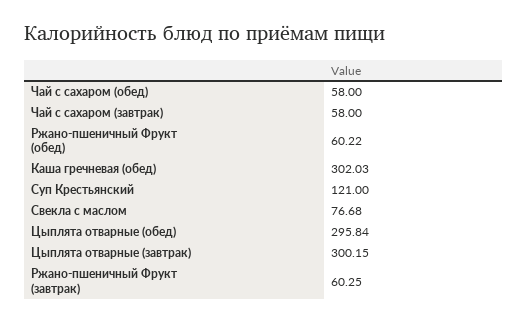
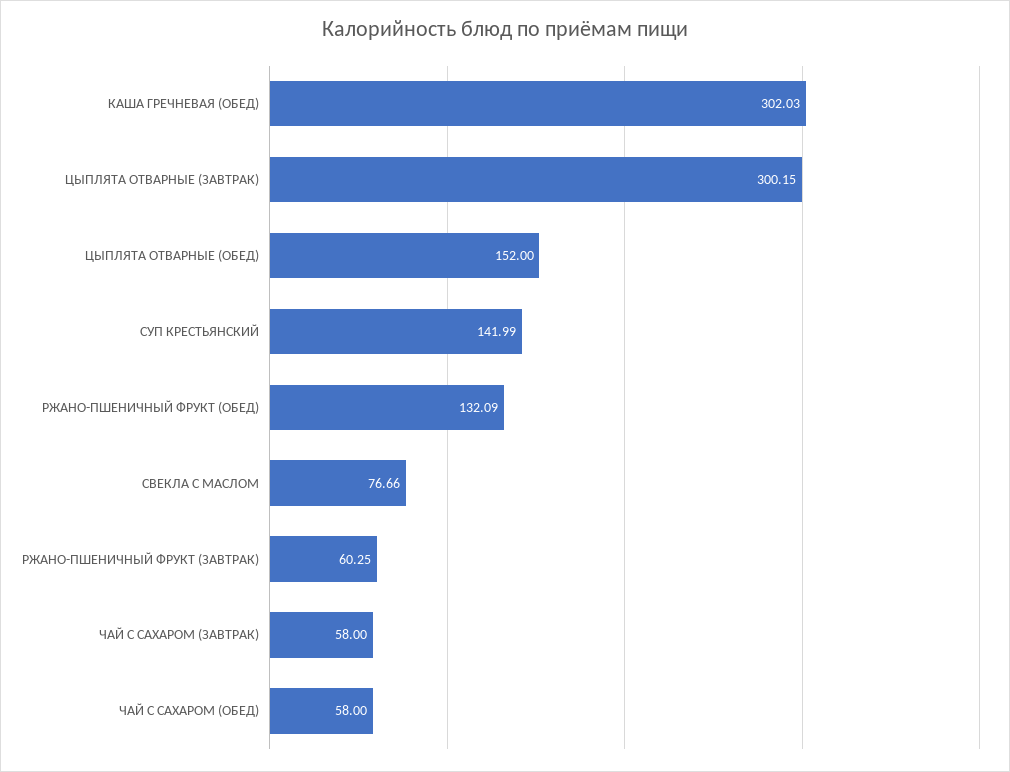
  {
    "Чай с сахаром (обед)": 58,
    "Чай с сахаром (завтрак)": 58,
-   "Ржано-пшеничный Фрукт (обед)": 60.22,
+   "Ржано-пшеничный Фрукт (обед)": 132.09,
    "Каша гречневая (обед)": 302.03,
-   "Суп Крестьянский": 121,
+   "Суп Крестьянский": 141.99,
-   "Свекла с маслом": 76.68,
+   "Свекла с маслом": 76.66,
-   "Цыплята отварные (обед)": 295.84,
+   "Цыплята отварные (обед)": 152,
    "Цыплята отварные (завтрак)": 300.15,
    "Ржано-пшеничный Фрукт (завтрак)": 60.25
  }

